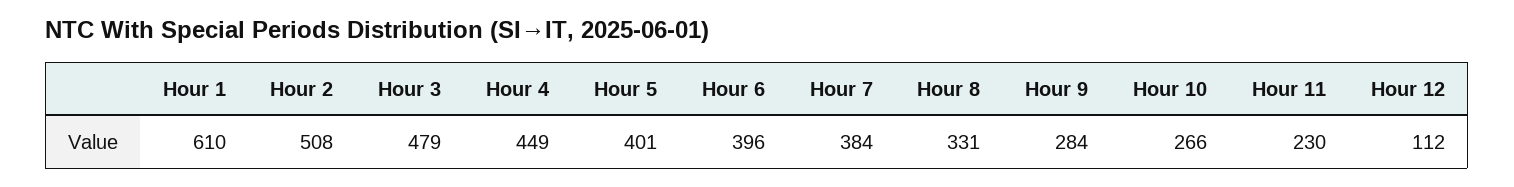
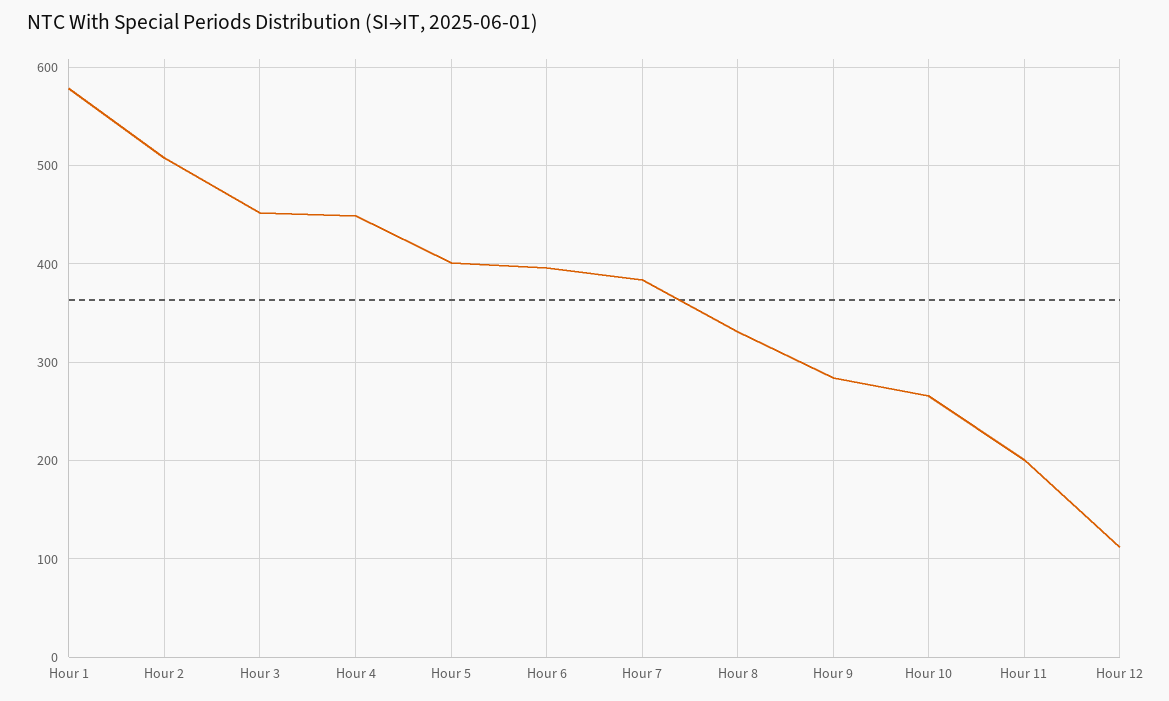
  {
-   "Hour 1": 610,
+   "Hour 1": 580,
    "Hour 2": 508,
-   "Hour 3": 479,
+   "Hour 3": 450,
    "Hour 4": 449,
    "Hour 5": 401,
    "Hour 6": 396,
    "Hour 7": 384,
    "Hour 8": 331,
    "Hour 9": 284,
    "Hour 10": 266,
-   "Hour 11": 230,
+   "Hour 11": 200,
    "Hour 12": 112
  }

